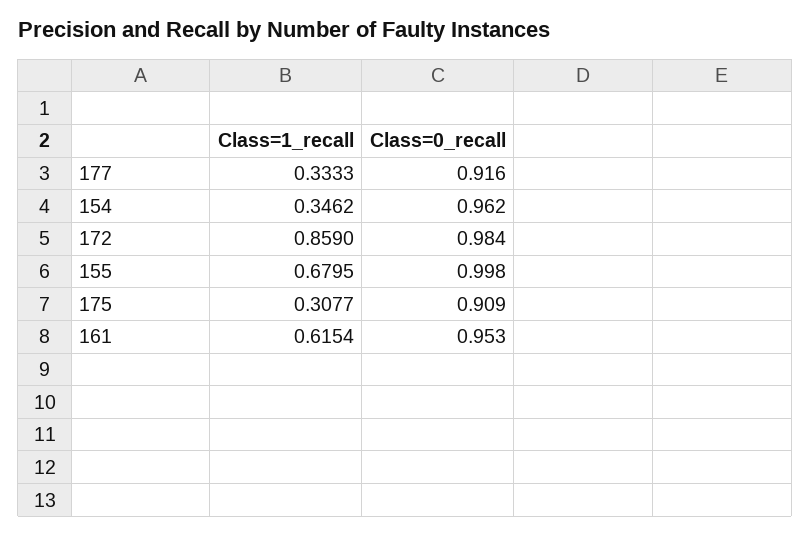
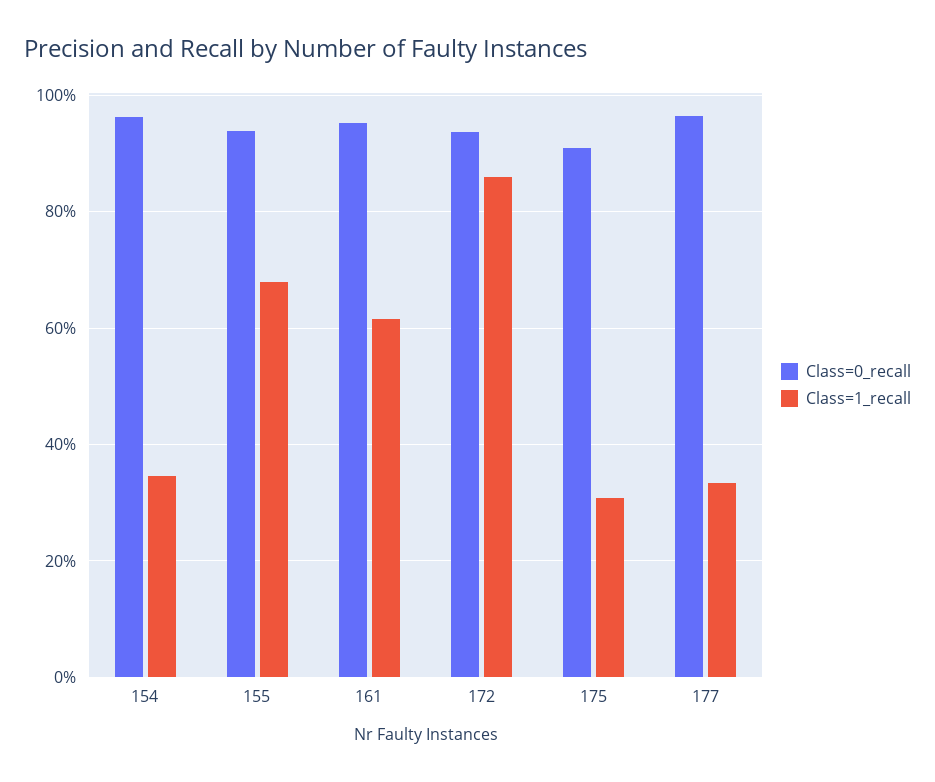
  {
    "Class=1_recall": {
      "177": 0.3333,
      "154": 0.3462,
      "172": 0.859,
      "155": 0.6795,
      "175": 0.3077,
      "161": 0.6154
    },
    "Class=0_recall": {
-     "177": 0.916,
+     "177": 0.96,
      "154": 0.962,
-     "172": 0.984,
+     "172": 0.94,
-     "155": 0.998,
+     "155": 0.94,
      "175": 0.909,
      "161": 0.953
    }
  }

